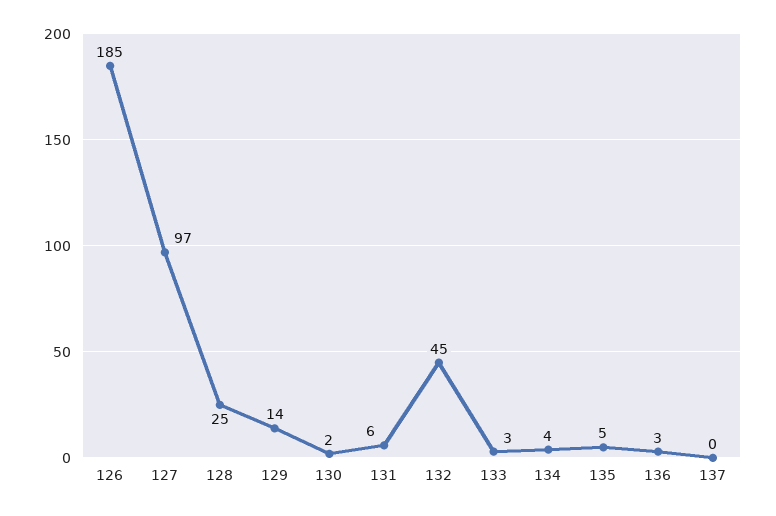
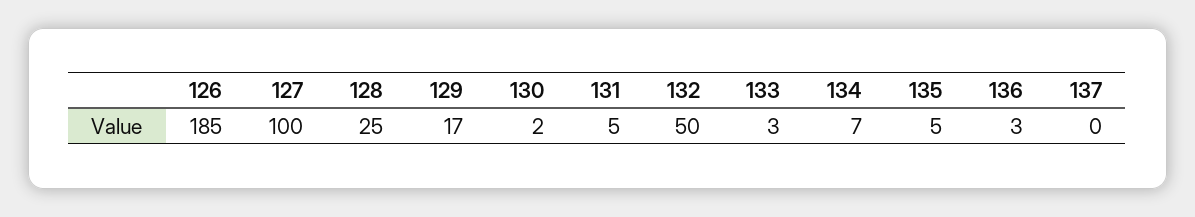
  {
    "126": 185,
-   "127": 97,
+   "127": 100,
    "128": 25,
-   "129": 14,
+   "129": 17,
    "130": 2,
-   "131": 6,
+   "131": 5,
-   "132": 45,
+   "132": 50,
    "133": 3,
-   "134": 4,
+   "134": 7,
    "135": 5,
    "136": 3,
    "137": 0
  }

